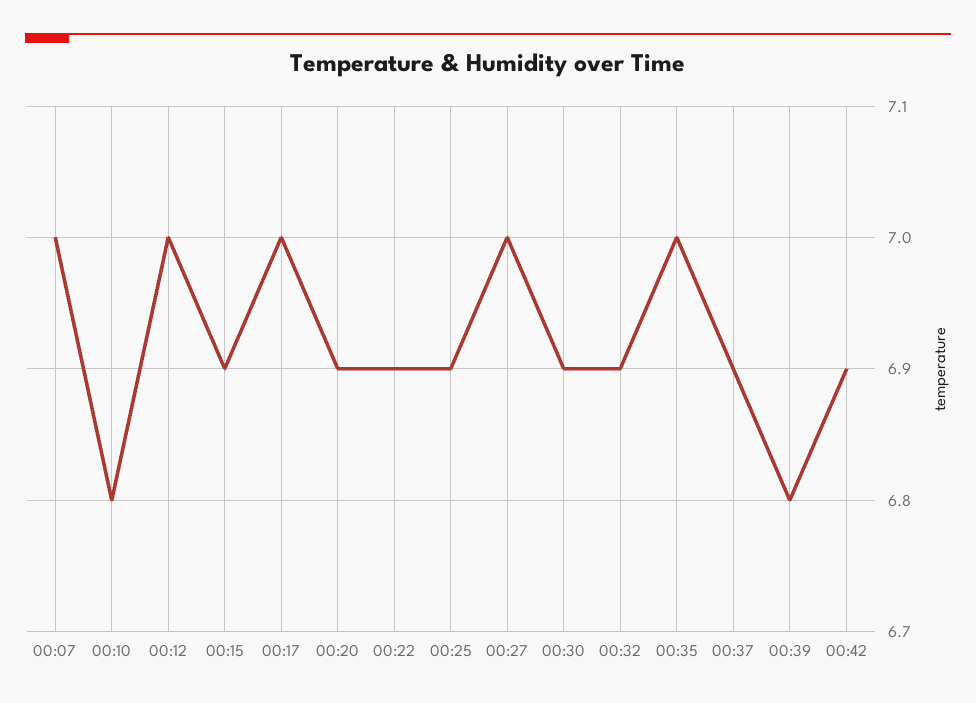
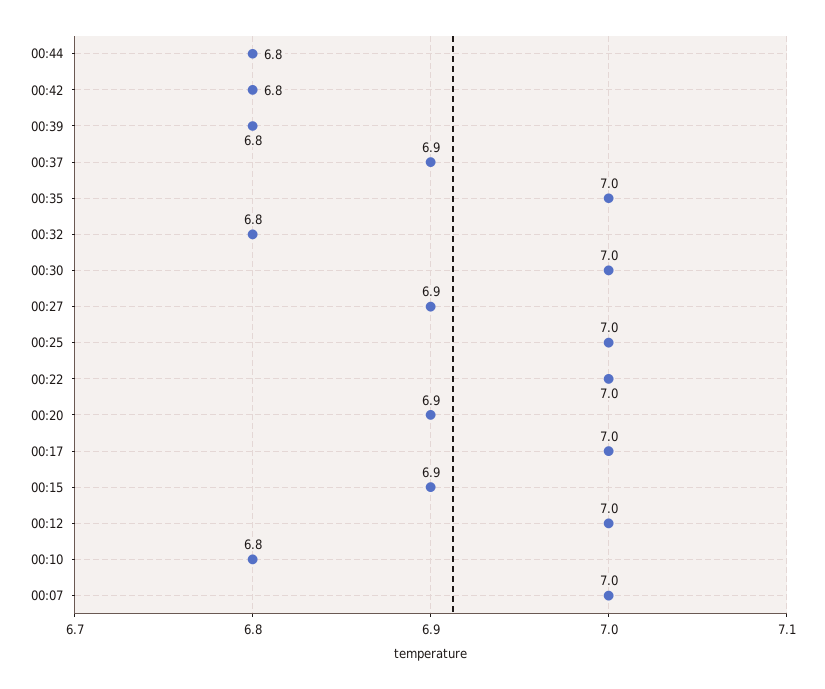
  {
    "00:07": 7,
    "00:10": 6.8,
    "00:12": 7,
    "00:15": 6.9,
    "00:17": 7,
    "00:20": 6.9,
-   "00:22": 6.9,
+   "00:22": 7,
-   "00:25": 6.9,
+   "00:25": 7,
-   "00:27": 7,
+   "00:27": 6.9,
-   "00:30": 6.9,
+   "00:30": 7,
-   "00:32": 6.9,
+   "00:32": 6.8,
    "00:35": 7,
    "00:37": 6.9,
    "00:39": 6.8,
-   "00:42": 6.9
+   "00:42": 6.8,
+   "00:44": 6.8
  }

